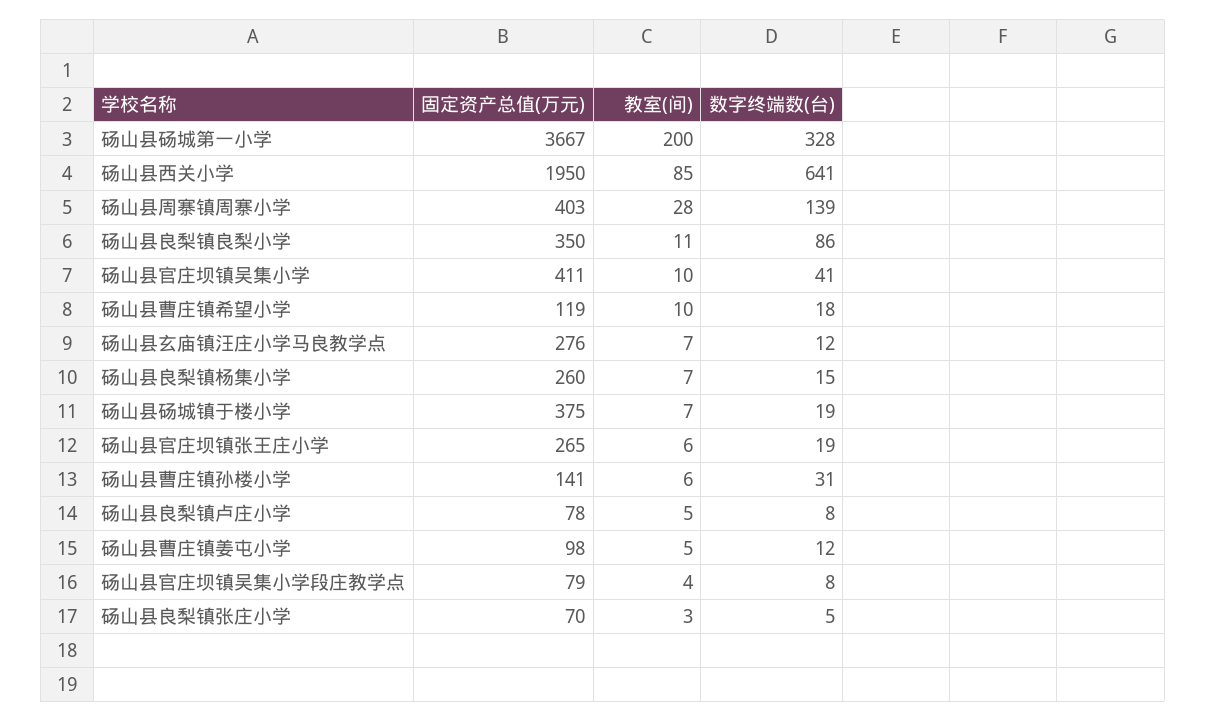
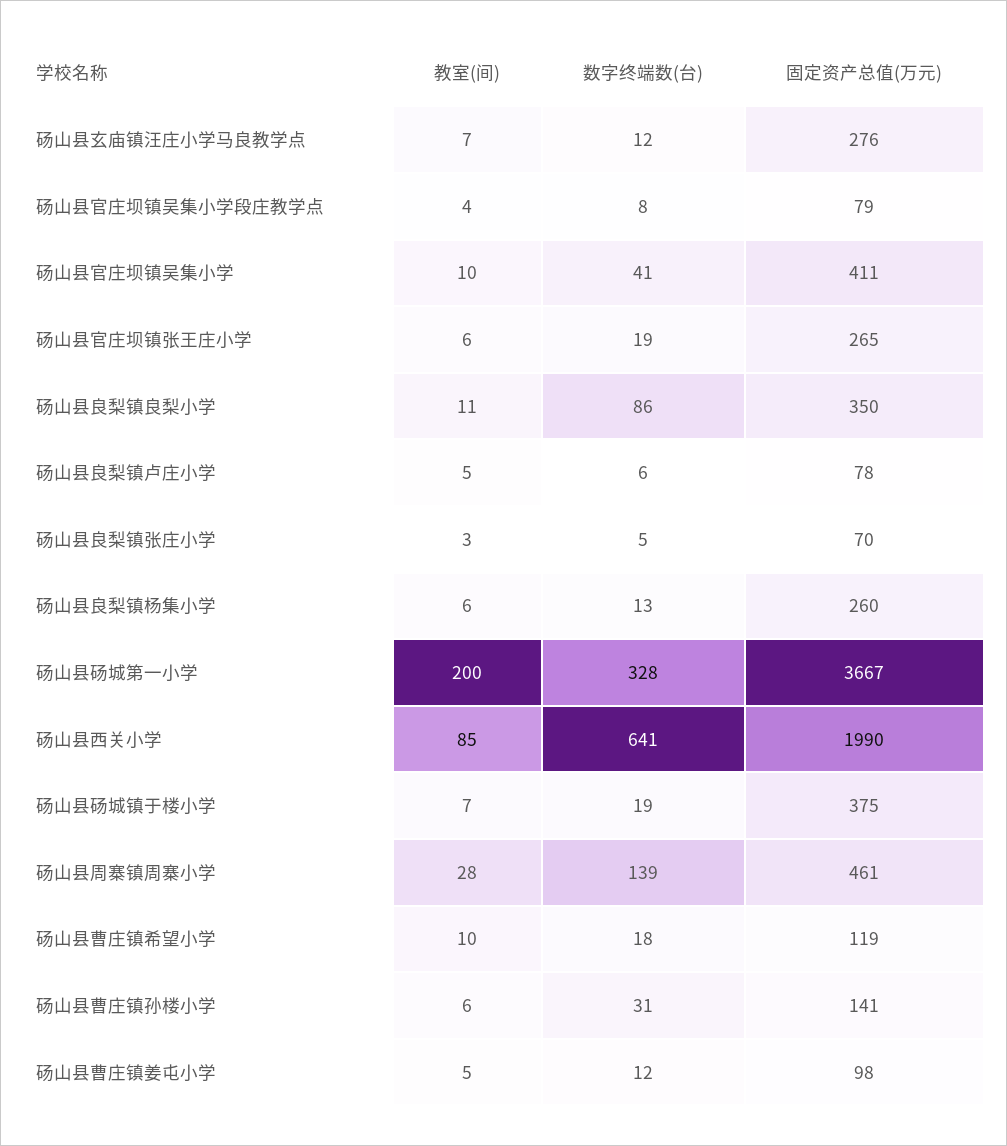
  {
    "固定资产总值(万元)": {
      "砀山县砀城第一小学": 3667,
-     "砀山县西关小学": 1950,
+     "砀山县西关小学": 1990,
-     "砀山县周寨镇周寨小学": 403,
+     "砀山县周寨镇周寨小学": 461,
      "砀山县良梨镇良梨小学": 350,
      "砀山县官庄坝镇吴集小学": 411,
      "砀山县曹庄镇希望小学": 119,
      "砀山县玄庙镇汪庄小学马良教学点": 276,
      "砀山县良梨镇杨集小学": 260,
      "砀山县砀城镇于楼小学": 375,
      "砀山县官庄坝镇张王庄小学": 265,
      "砀山县曹庄镇孙楼小学": 141,
      "砀山县良梨镇卢庄小学": 78,
      "砀山县曹庄镇姜屯小学": 98,
      "砀山县官庄坝镇吴集小学段庄教学点": 79,
      "砀山县良梨镇张庄小学": 70
    },
    "教室(间)": {
      "砀山县砀城第一小学": 200,
      "砀山县西关小学": 85,
      "砀山县周寨镇周寨小学": 28,
      "砀山县良梨镇良梨小学": 11,
      "砀山县官庄坝镇吴集小学": 10,
      "砀山县曹庄镇希望小学": 10,
      "砀山县玄庙镇汪庄小学马良教学点": 7,
-     "砀山县良梨镇杨集小学": 7,
+     "砀山县良梨镇杨集小学": 6,
      "砀山县砀城镇于楼小学": 7,
      "砀山县官庄坝镇张王庄小学": 6,
      "砀山县曹庄镇孙楼小学": 6,
      "砀山县良梨镇卢庄小学": 5,
      "砀山县曹庄镇姜屯小学": 5,
      "砀山县官庄坝镇吴集小学段庄教学点": 4,
      "砀山县良梨镇张庄小学": 3
    },
    "数字终端数(台)": {
      "砀山县砀城第一小学": 328,
      "砀山县西关小学": 641,
      "砀山县周寨镇周寨小学": 139,
      "砀山县良梨镇良梨小学": 86,
      "砀山县官庄坝镇吴集小学": 41,
      "砀山县曹庄镇希望小学": 18,
      "砀山县玄庙镇汪庄小学马良教学点": 12,
-     "砀山县良梨镇杨集小学": 15,
+     "砀山县良梨镇杨集小学": 13,
      "砀山县砀城镇于楼小学": 19,
      "砀山县官庄坝镇张王庄小学": 19,
      "砀山县曹庄镇孙楼小学": 31,
-     "砀山县良梨镇卢庄小学": 8,
+     "砀山县良梨镇卢庄小学": 6,
      "砀山县曹庄镇姜屯小学": 12,
      "砀山县官庄坝镇吴集小学段庄教学点": 8,
      "砀山县良梨镇张庄小学": 5
    }
  }

